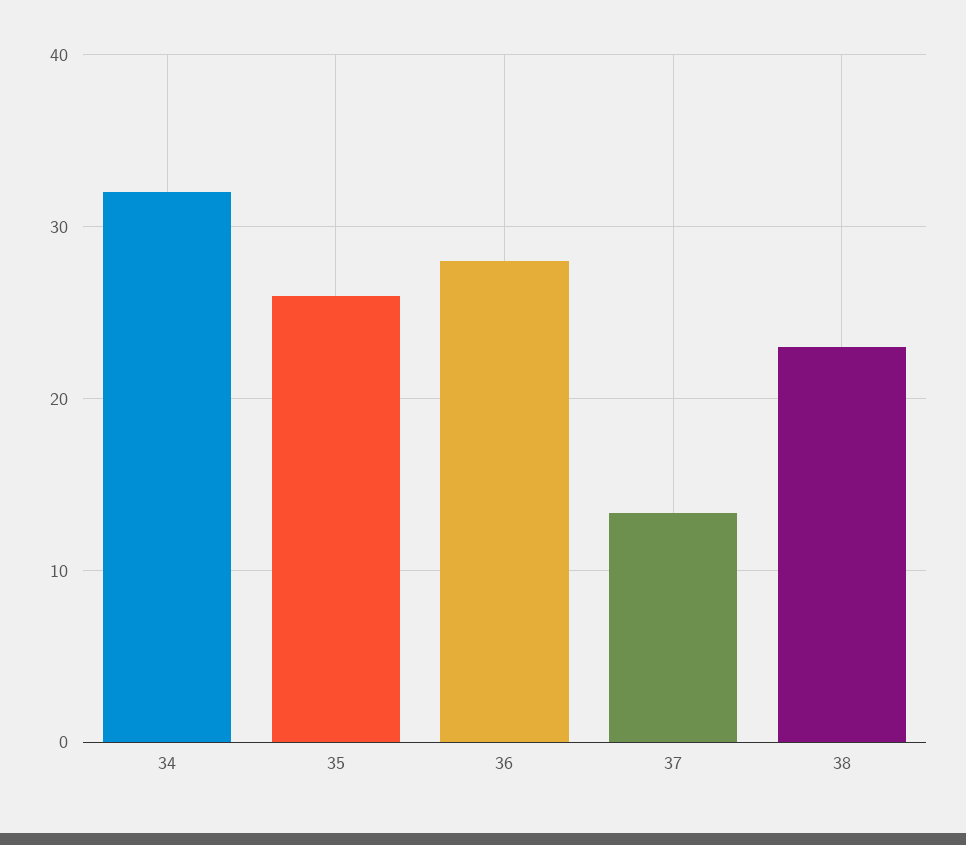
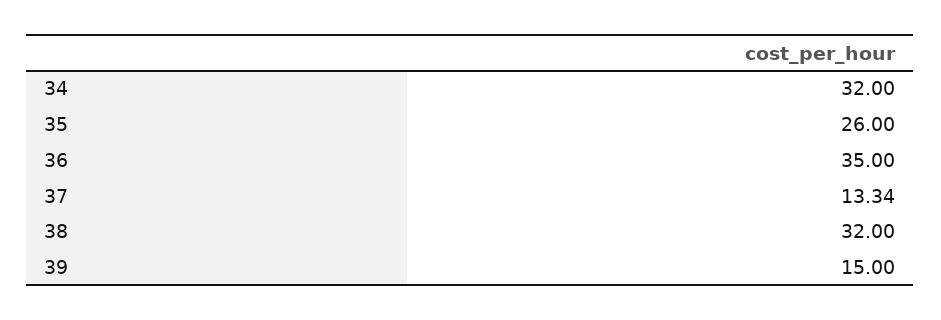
  {
    "34": 32,
    "35": 26,
-   "36": 28,
+   "36": 35,
    "37": 13.34,
-   "38": 23
+   "38": 32,
+   "39": 15
  }

